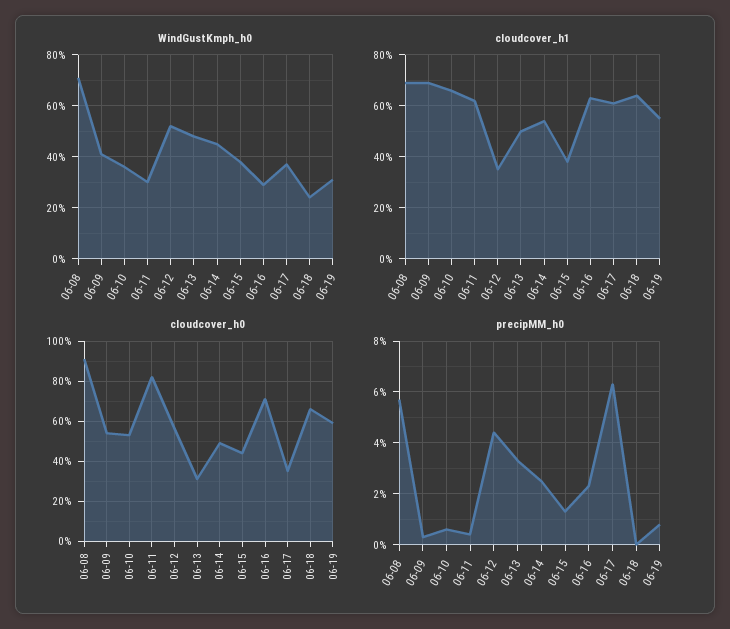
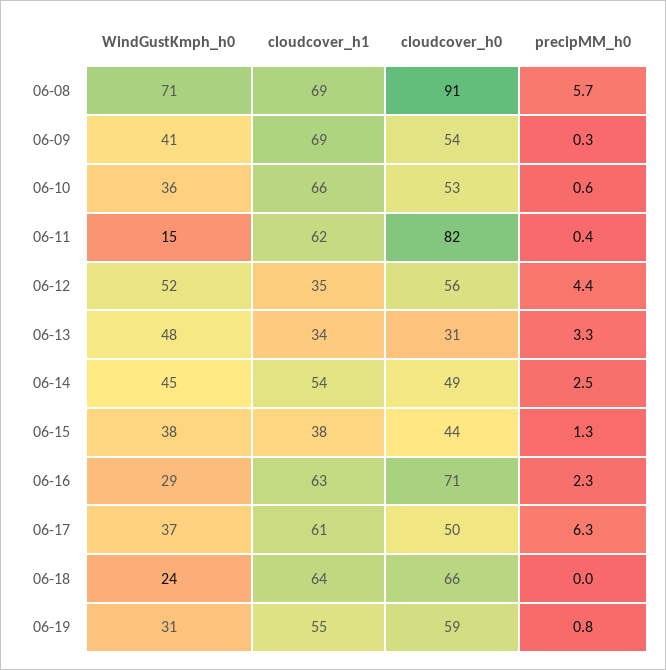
  {
    "WindGustKmph_h0": {
      "06-08": 71,
      "06-09": 41,
      "06-10": 36,
-     "06-11": 30,
+     "06-11": 15,
      "06-12": 52,
      "06-13": 48,
      "06-14": 45,
      "06-15": 38,
      "06-16": 29,
      "06-17": 37,
      "06-18": 24,
      "06-19": 31
    },
    "cloudcover_h1": {
      "06-08": 69,
      "06-09": 69,
      "06-10": 66,
      "06-11": 62,
      "06-12": 35,
-     "06-13": 50,
+     "06-13": 34,
      "06-14": 54,
      "06-15": 38,
      "06-16": 63,
      "06-17": 61,
      "06-18": 64,
      "06-19": 55
    },
    "cloudcover_h0": {
      "06-08": 91,
      "06-09": 54,
      "06-10": 53,
      "06-11": 82,
      "06-12": 56,
      "06-13": 31,
      "06-14": 49,
      "06-15": 44,
      "06-16": 71,
-     "06-17": 35,
+     "06-17": 50,
      "06-18": 66,
      "06-19": 59
    },
    "precipMM_h0": {
      "06-08": 5.7,
      "06-09": 0.3,
      "06-10": 0.6,
      "06-11": 0.4,
      "06-12": 4.4,
      "06-13": 3.3,
      "06-14": 2.5,
      "06-15": 1.3,
      "06-16": 2.3,
      "06-17": 6.3,
      "06-18": 0,
      "06-19": 0.8
    }
  }

